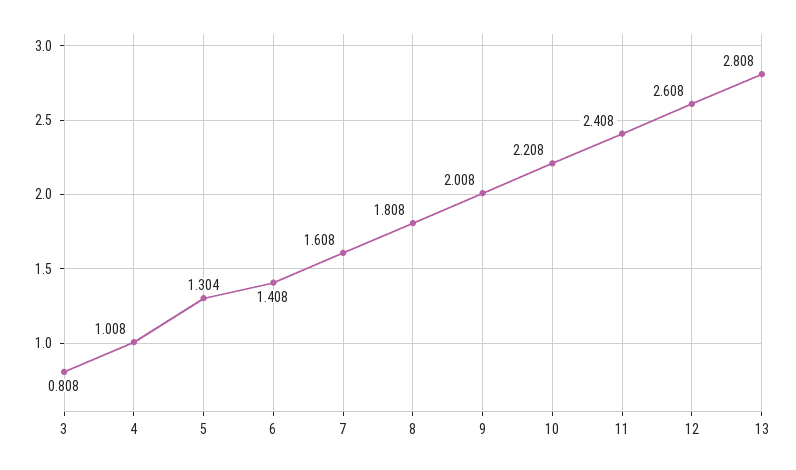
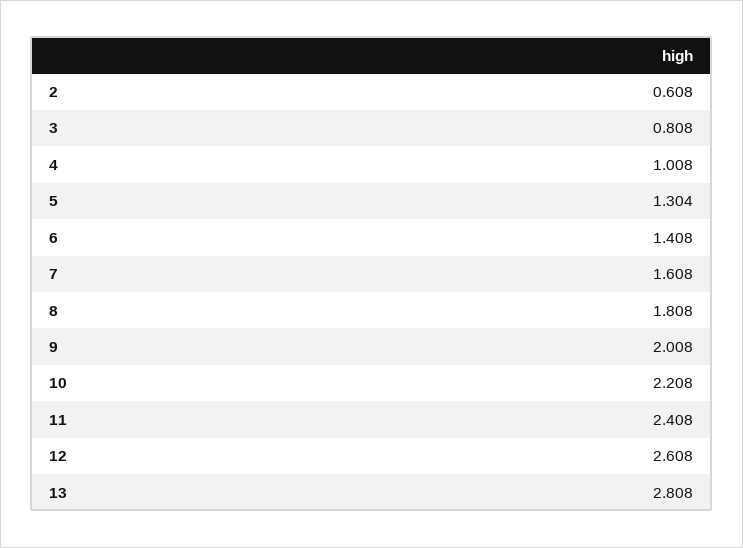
  {
    "3": 0.808,
    "4": 1.008,
    "5": 1.304,
    "6": 1.408,
    "7": 1.608,
    "8": 1.808,
    "9": 2.008,
    "10": 2.208,
    "11": 2.408,
    "12": 2.608,
-   "13": 2.808
+   "13": 2.808,
+   "2": 0.608
  }

